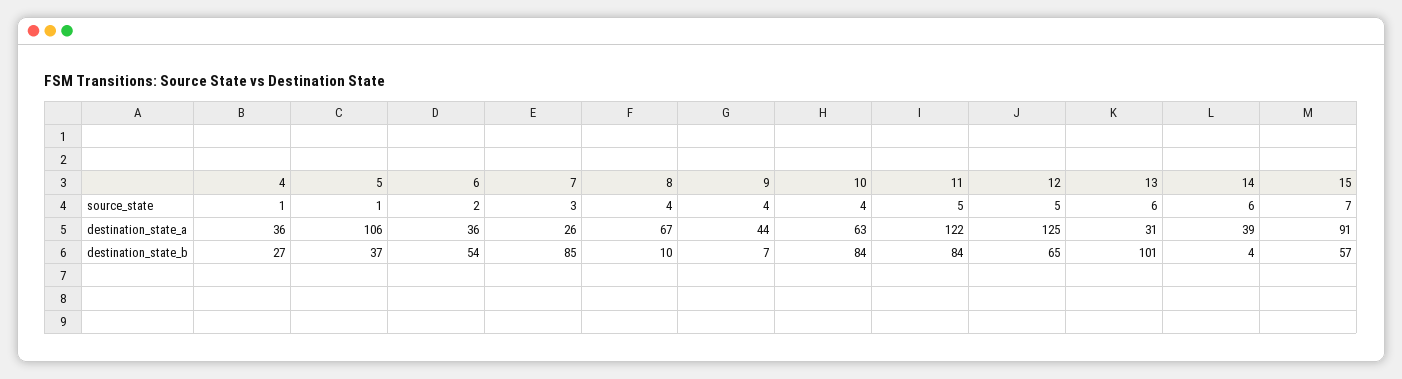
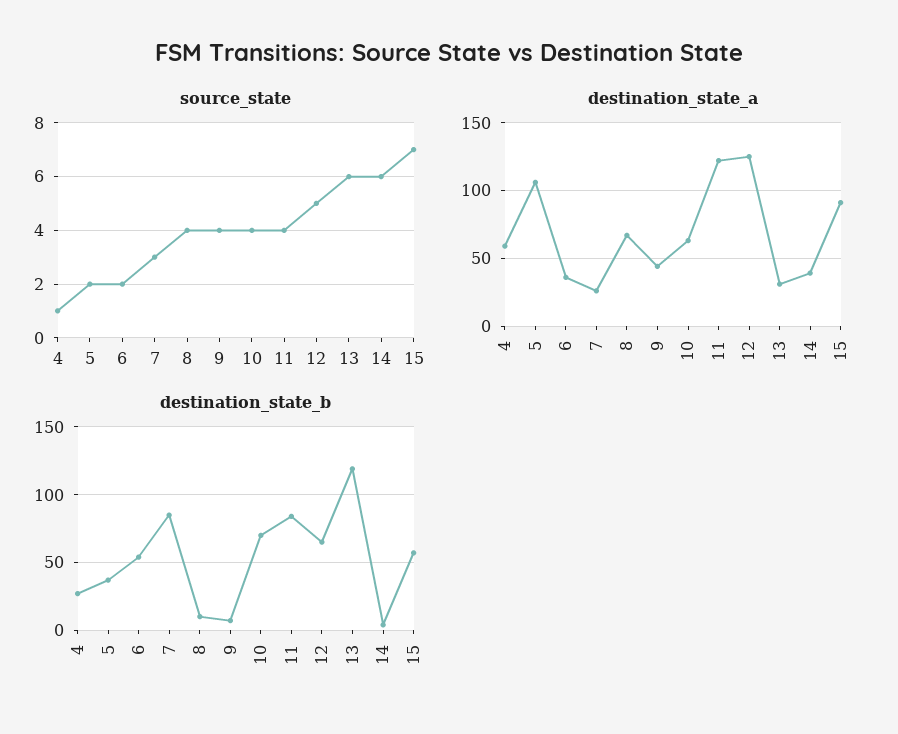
  {
    "source_state": {
      "4": 1,
-     "5": 1,
+     "5": 2,
      "6": 2,
      "7": 3,
      "8": 4,
      "9": 4,
      "10": 4,
-     "11": 5,
+     "11": 4,
      "12": 5,
      "13": 6,
      "14": 6,
      "15": 7
    },
    "destination_state_a": {
-     "4": 36,
+     "4": 60,
      "5": 106,
      "6": 36,
      "7": 26,
      "8": 67,
      "9": 44,
      "10": 63,
      "11": 122,
      "12": 125,
      "13": 31,
      "14": 39,
      "15": 91
    },
    "destination_state_b": {
      "4": 27,
      "5": 37,
      "6": 54,
      "7": 85,
      "8": 10,
      "9": 7,
-     "10": 84,
+     "10": 70,
      "11": 84,
      "12": 65,
-     "13": 101,
+     "13": 120,
      "14": 4,
      "15": 57
    }
  }

